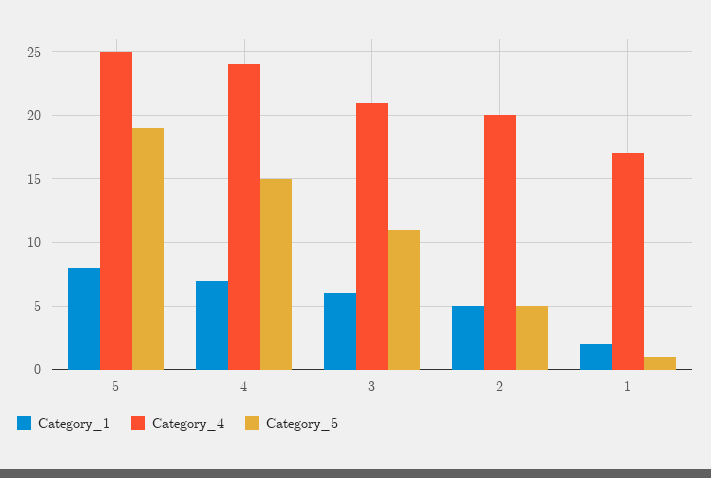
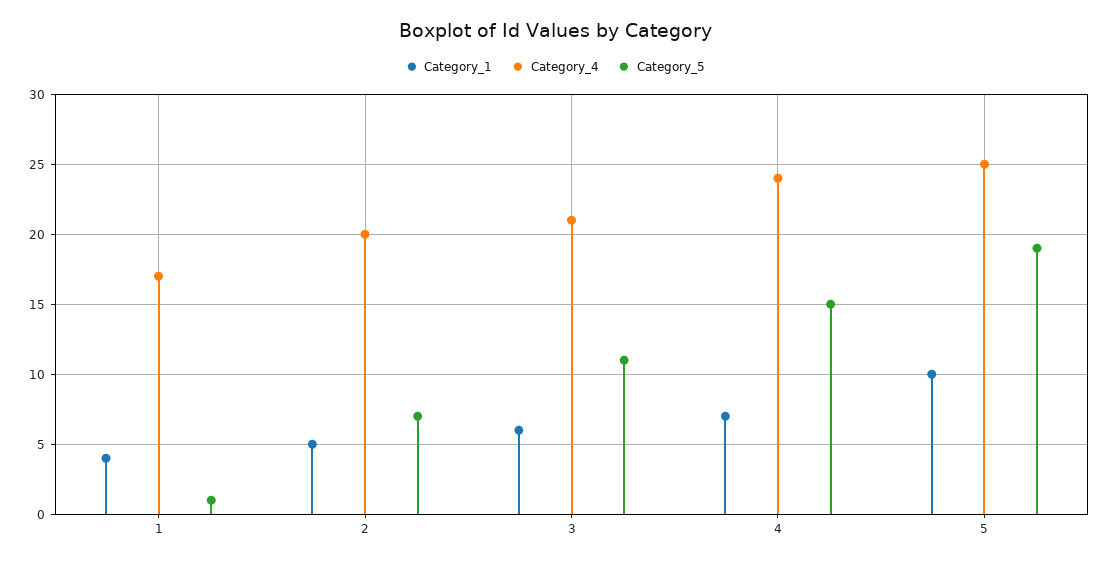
  {
    "Category_1": {
-     "5": 8,
+     "5": 10,
      "4": 7,
      "3": 6,
      "2": 5,
-     "1": 2
+     "1": 4
    },
    "Category_4": {
      "5": 25,
      "4": 24,
      "3": 21,
      "2": 20,
      "1": 17
    },
    "Category_5": {
      "5": 19,
      "4": 15,
      "3": 11,
-     "2": 5,
+     "2": 7,
      "1": 1
    }
  }

